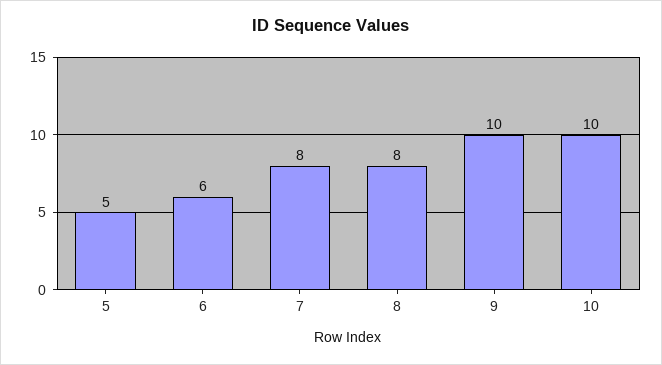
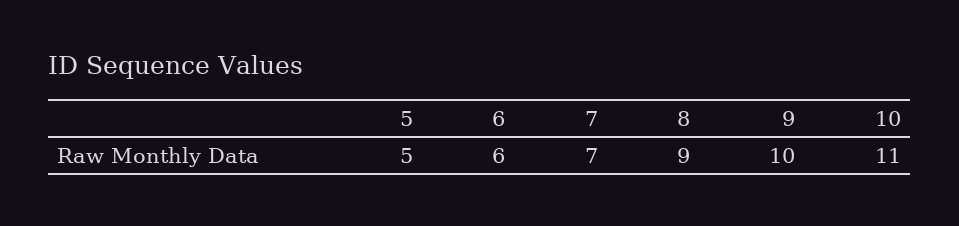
  {
    "5": 5,
    "6": 6,
-   "7": 8,
+   "7": 7,
-   "8": 8,
+   "8": 9,
    "9": 10,
-   "10": 10
+   "10": 11
  }

